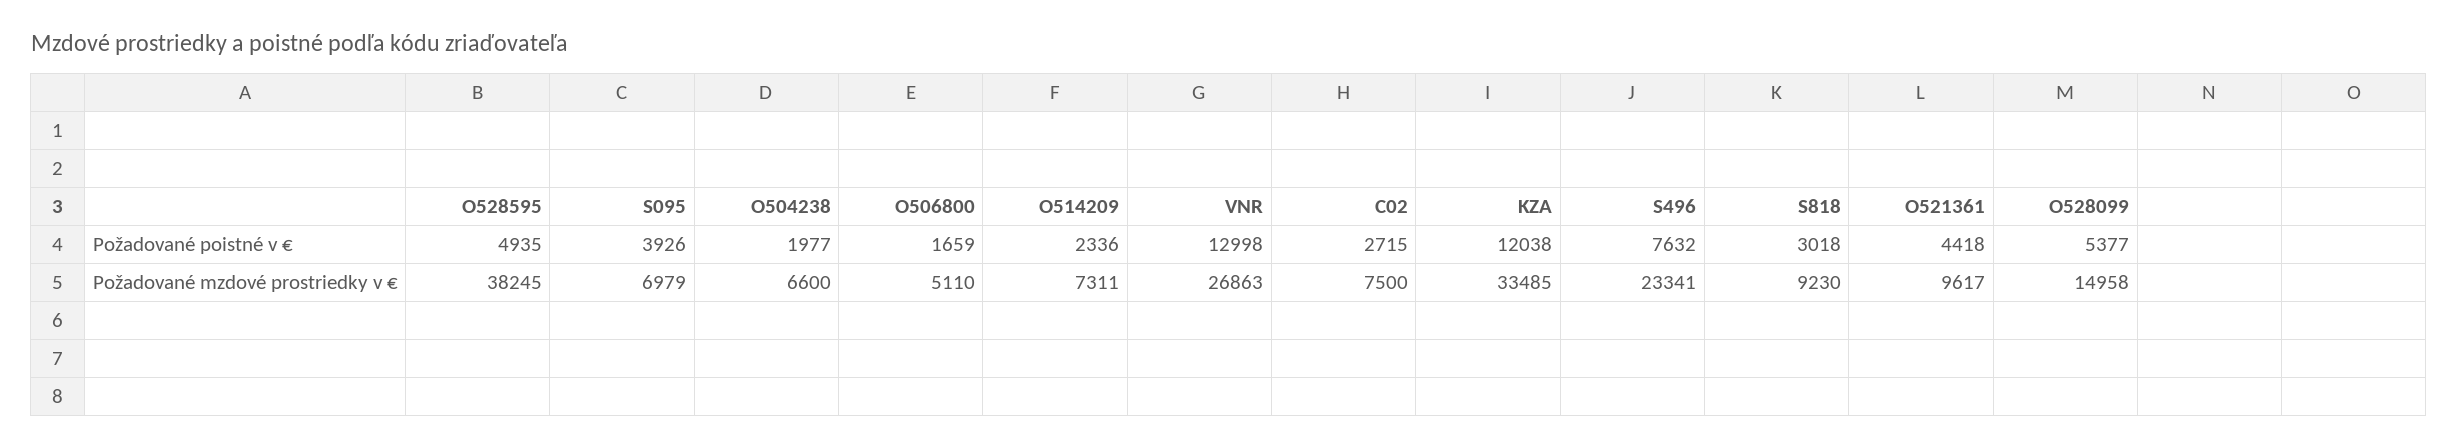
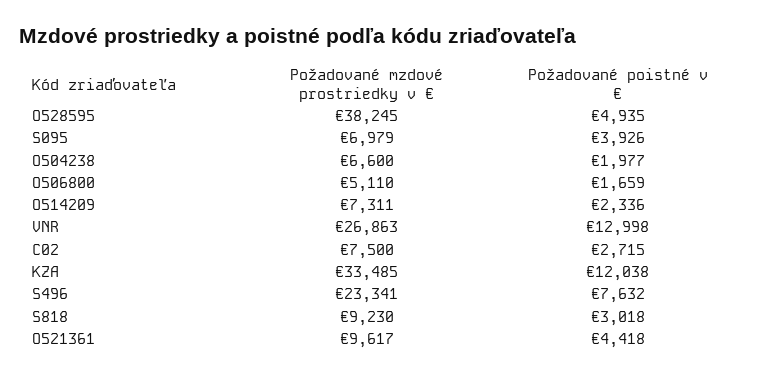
  {
    "O528595": {
      "Požadované poistné v €": 4935,
      "Požadované mzdové prostriedky v €": 38245
    },
    "S095": {
      "Požadované poistné v €": 3926,
      "Požadované mzdové prostriedky v €": 6979
    },
    "O504238": {
      "Požadované poistné v €": 1977,
      "Požadované mzdové prostriedky v €": 6600
    },
    "O506800": {
      "Požadované poistné v €": 1659,
      "Požadované mzdové prostriedky v €": 5110
    },
    "O514209": {
      "Požadované poistné v €": 2336,
      "Požadované mzdové prostriedky v €": 7311
    },
    "VNR": {
      "Požadované poistné v €": 12998,
      "Požadované mzdové prostriedky v €": 26863
    },
    "C02": {
      "Požadované poistné v €": 2715,
      "Požadované mzdové prostriedky v €": 7500
    },
    "KZA": {
      "Požadované poistné v €": 12038,
      "Požadované mzdové prostriedky v €": 33485
    },
    "S496": {
      "Požadované poistné v €": 7632,
      "Požadované mzdové prostriedky v €": 23341
    },
    "S818": {
      "Požadované poistné v €": 3018,
      "Požadované mzdové prostriedky v €": 9230
    },
    "O521361": {
      "Požadované poistné v €": 4418,
      "Požadované mzdové prostriedky v €": 9617
-   },
+   }
-   "O528099": {
-     "Požadované poistné v €": 5377,
-     "Požadované mzdové prostriedky v €": 14958
-   }
  }

